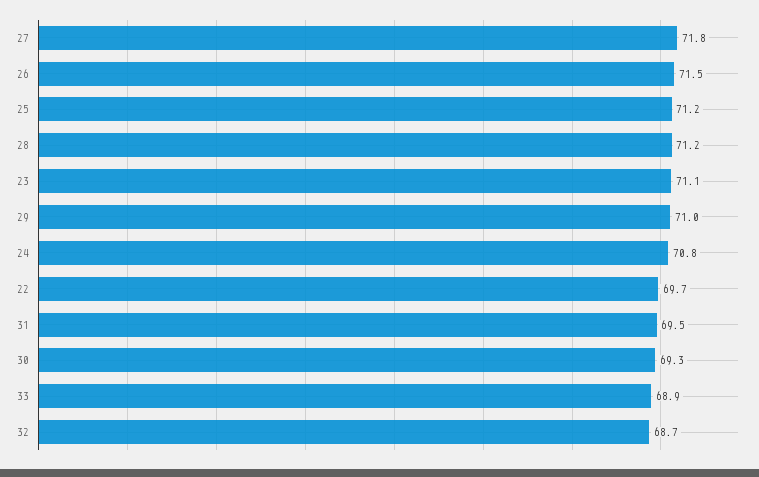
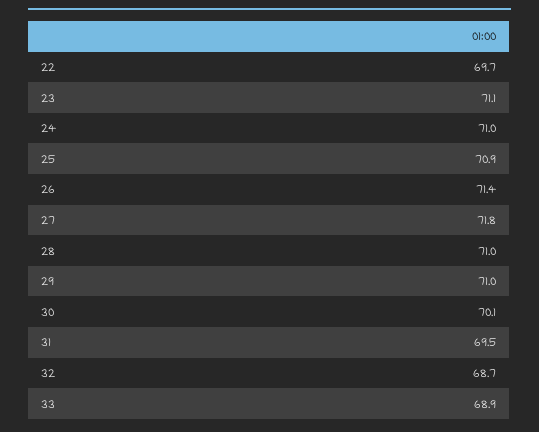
  {
    "27": 71.8,
-   "26": 71.5,
+   "26": 71.4,
-   "25": 71.2,
+   "25": 70.9,
-   "28": 71.2,
+   "28": 71,
    "23": 71.1,
    "29": 71,
-   "24": 70.8,
+   "24": 71,
    "22": 69.7,
    "31": 69.5,
-   "30": 69.3,
+   "30": 70.1,
    "33": 68.9,
    "32": 68.7
  }

